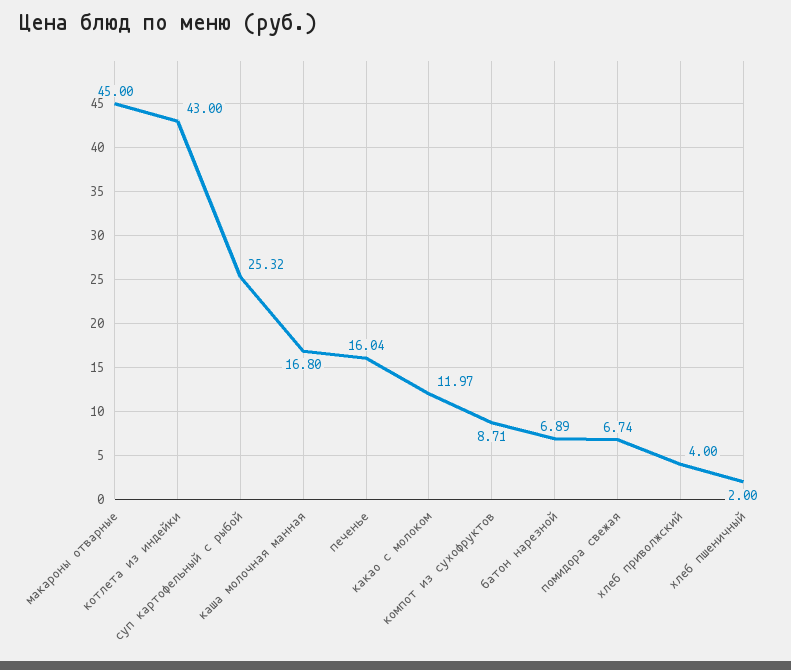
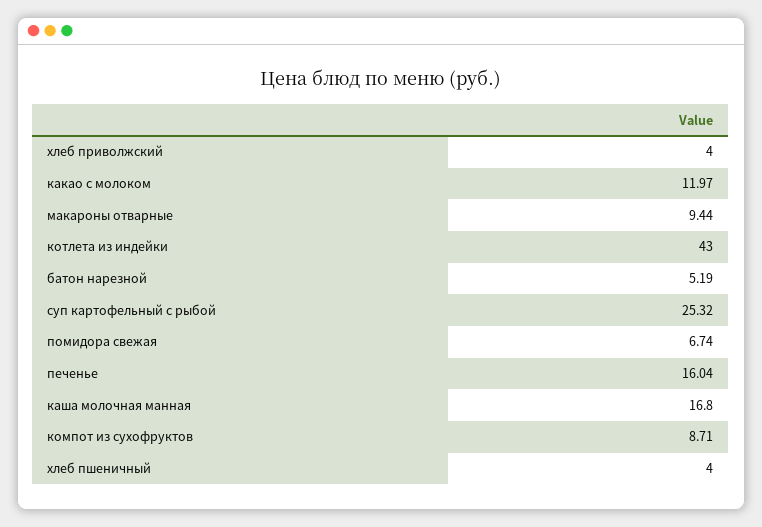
  {
-   "макароны отварные": 45,
+   "макароны отварные": 9.44,
    "котлета из индейки": 43,
    "суп картофельный с рыбой": 25.32,
    "каша молочная манная": 16.8,
    "печенье": 16.04,
    "какао с молоком": 11.97,
    "компот из сухофруктов": 8.71,
-   "батон нарезной": 6.89,
+   "батон нарезной": 5.19,
    "помидора свежая": 6.74,
    "хлеб приволжский": 4,
-   "хлеб пшеничный": 2
+   "хлеб пшеничный": 4
  }

